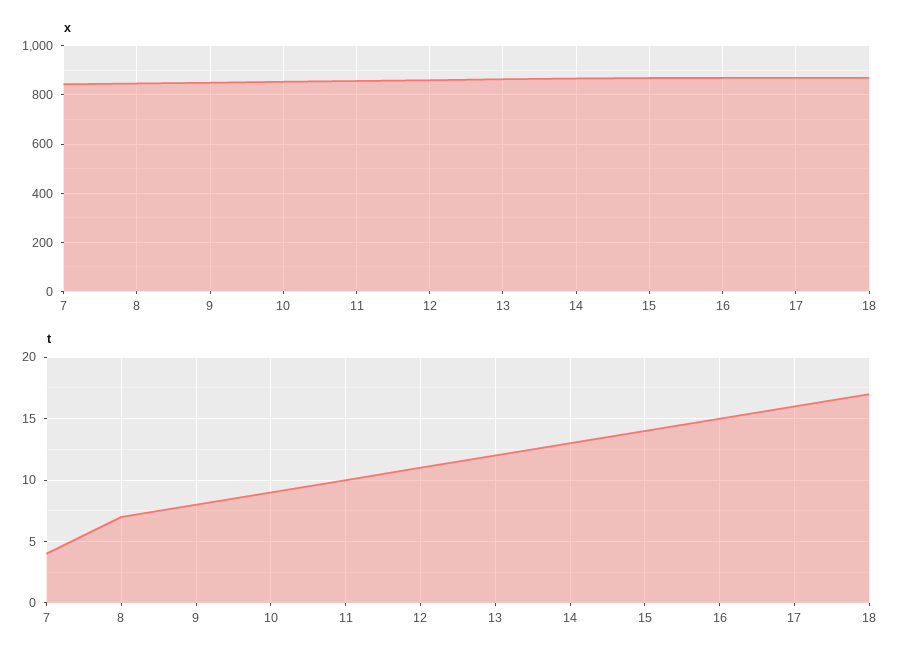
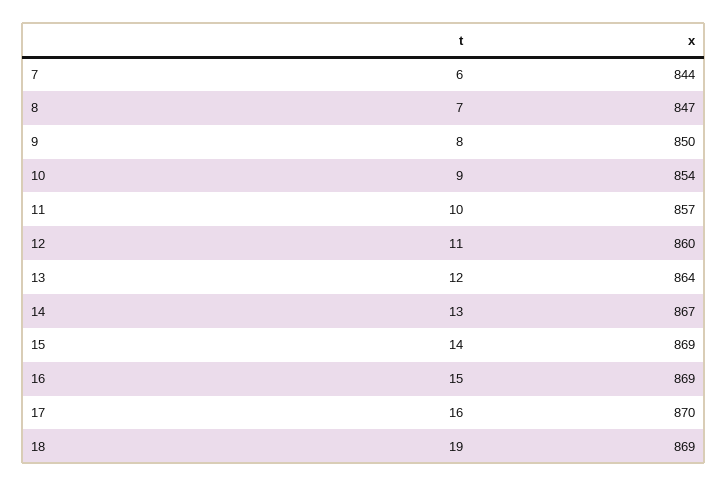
  {
    "x": {
      "7": 844,
      "8": 847,
      "9": 850,
      "10": 854,
      "11": 857,
      "12": 860,
      "13": 864,
      "14": 867,
      "15": 869,
      "16": 869,
      "17": 870,
      "18": 869
    },
    "t": {
-     "7": 4,
+     "7": 6,
      "8": 7,
      "9": 8,
      "10": 9,
      "11": 10,
      "12": 11,
      "13": 12,
      "14": 13,
      "15": 14,
      "16": 15,
      "17": 16,
-     "18": 17
+     "18": 19
    }
  }

